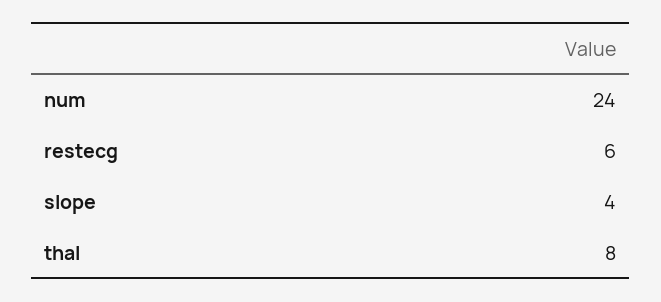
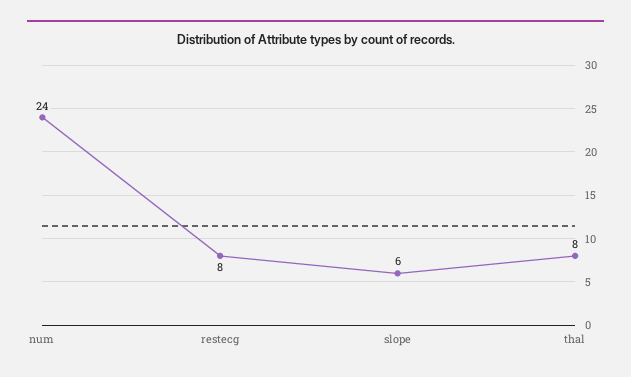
  {
    "num": 24,
-   "restecg": 6,
+   "restecg": 8,
-   "slope": 4,
+   "slope": 6,
    "thal": 8
  }

